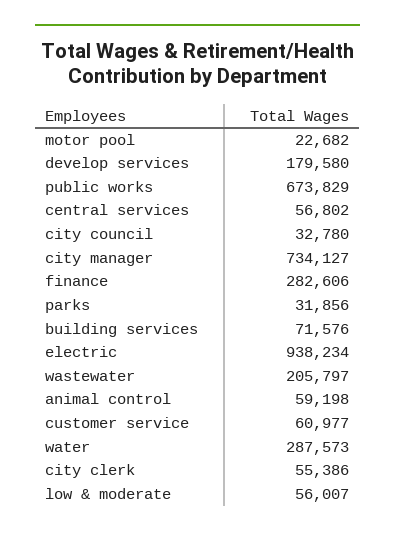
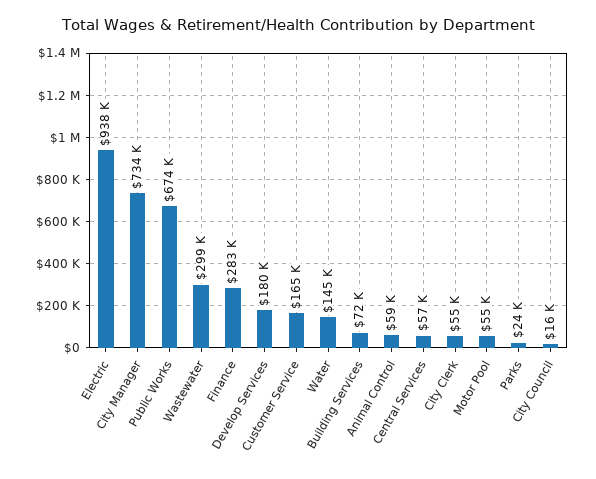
  {
-   "motor pool": 22682,
+   "motor pool": 55000,
    "develop services": 179580,
    "public works": 673829,
    "central services": 56802,
-   "city council": 32780,
+   "city council": 16000,
    "city manager": 734127,
    "finance": 282606,
-   "parks": 31856,
+   "parks": 24000,
    "building services": 71576,
    "electric": 938234,
-   "wastewater": 205797,
+   "wastewater": 299000,
    "animal control": 59198,
-   "customer service": 60977,
+   "customer service": 165000,
-   "water": 287573,
+   "water": 145000,
-   "city clerk": 55386,
+   "city clerk": 55386
-   "low & moderate": 56007
  }

